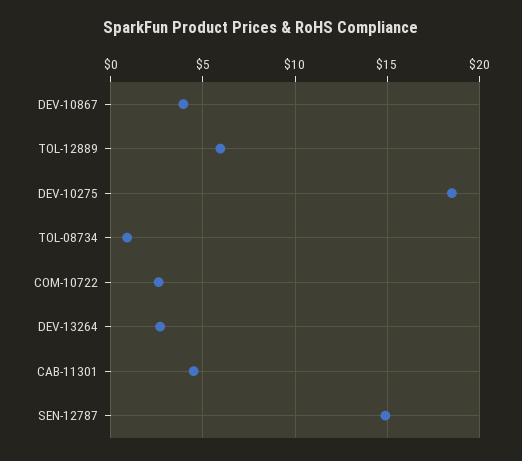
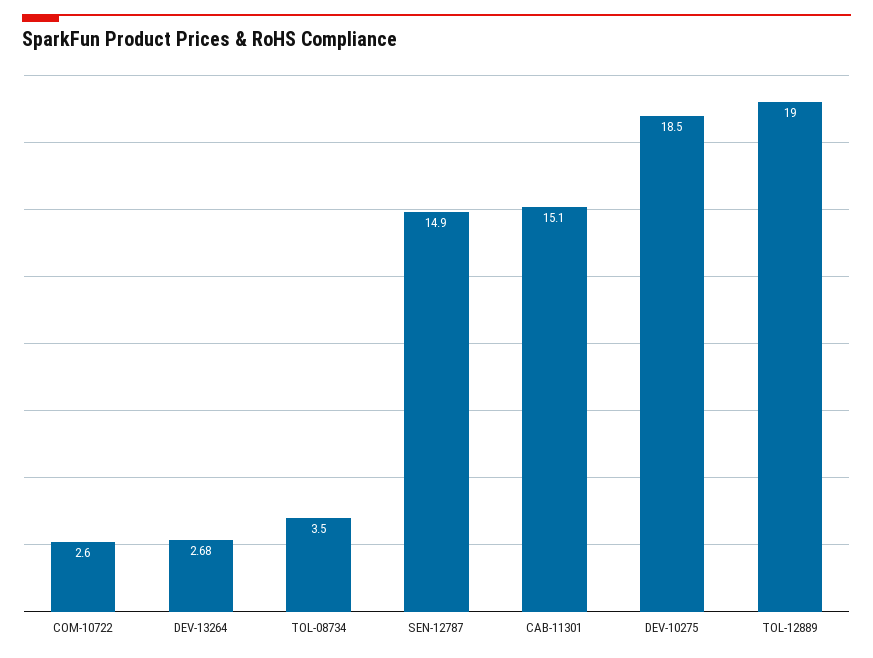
  {
-   "DEV-10867": 4,
-   "TOL-12889": 6,
+   "TOL-12889": 19,
    "DEV-10275": 18.5,
-   "TOL-08734": 1,
+   "TOL-08734": 3.5,
    "COM-10722": 2.6,
    "DEV-13264": 2.68,
-   "CAB-11301": 4.5,
+   "CAB-11301": 15.1,
    "SEN-12787": 14.9
  }

